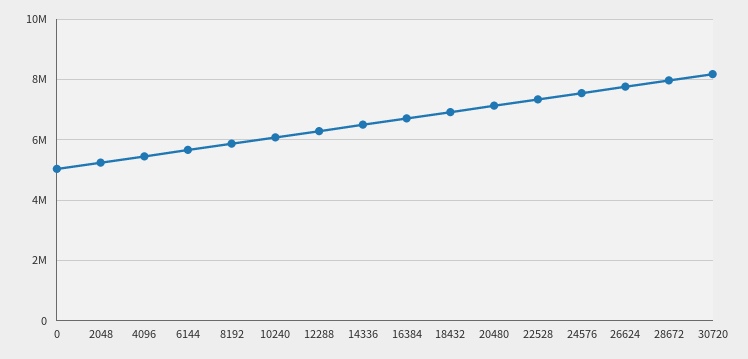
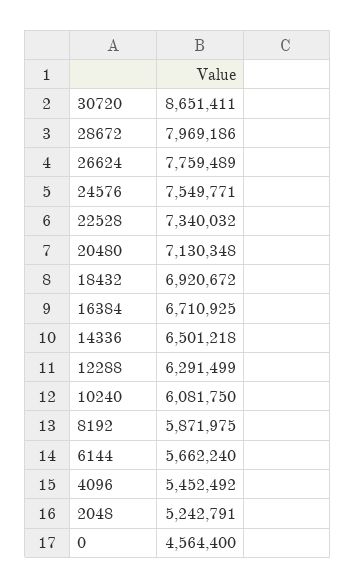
  {
-   "0": 5000000,
+   "0": 4564400,
    "2048": 5242791,
    "4096": 5452492,
    "6144": 5662240,
    "8192": 5871975,
    "10240": 6081750,
    "12288": 6291499,
    "14336": 6501218,
    "16384": 6710925,
    "18432": 6920672,
    "20480": 7130348,
    "22528": 7340032,
    "24576": 7549771,
    "26624": 7759489,
    "28672": 7969186,
-   "30720": 8200000
+   "30720": 8651411
  }

